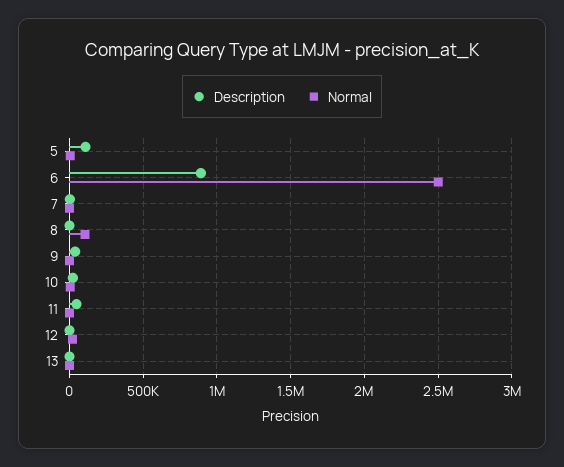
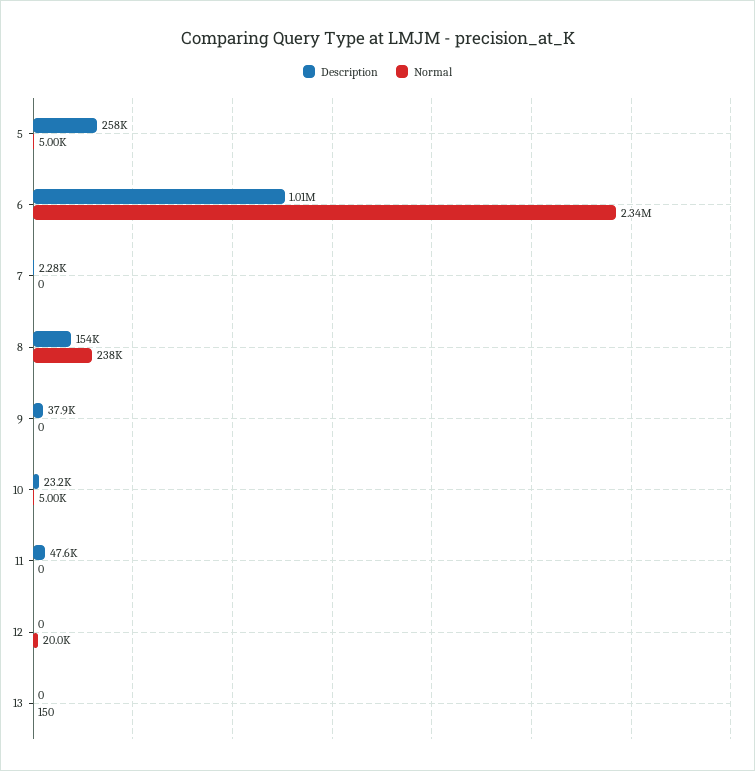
  {
    "Description": {
-     "5": 100000,
+     "5": 258000,
-     "6": 900000,
+     "6": 1010000,
      "7": 2280,
-     "8": 0,
+     "8": 154000,
      "9": 37900,
      "10": 23200,
      "11": 47600,
      "12": 0,
      "13": 0
    },
    "Normal": {
      "5": 5000,
-     "6": 2500000,
+     "6": 2340000,
      "7": 0,
-     "8": 100000,
+     "8": 238000,
      "9": 0,
      "10": 5000,
      "11": 0,
      "12": 20000,
      "13": 150
    }
  }

